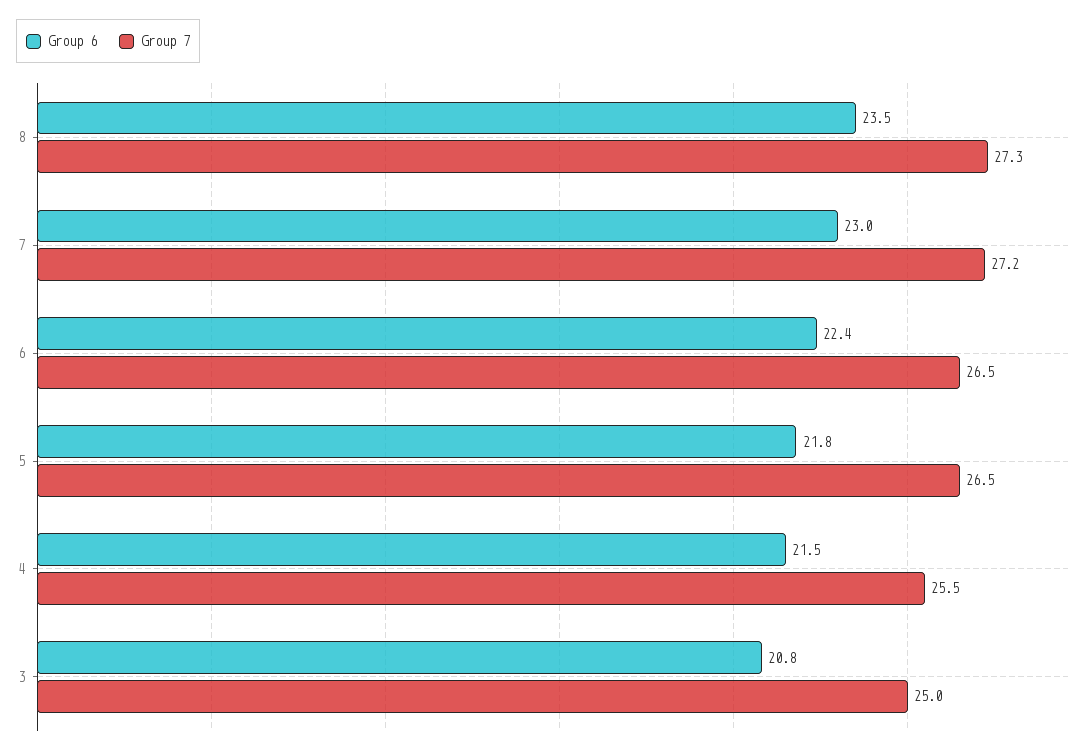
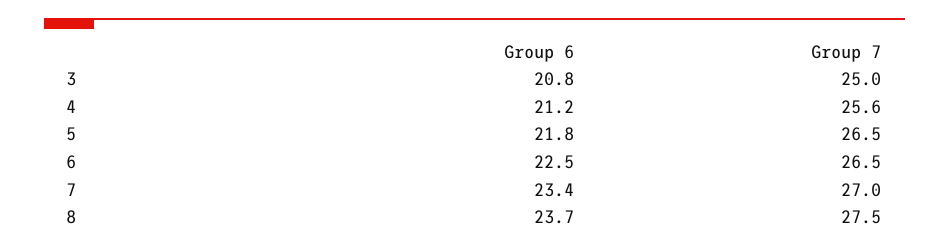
  {
    "Group 6": {
-     "8": 23.5,
+     "8": 23.7,
-     "7": 23,
+     "7": 23.4,
-     "6": 22.4,
+     "6": 22.5,
      "5": 21.8,
-     "4": 21.5,
+     "4": 21.2,
      "3": 20.8
    },
    "Group 7": {
-     "8": 27.3,
+     "8": 27.5,
-     "7": 27.2,
+     "7": 27,
      "6": 26.5,
      "5": 26.5,
-     "4": 25.5,
+     "4": 25.6,
      "3": 25
    }
  }

